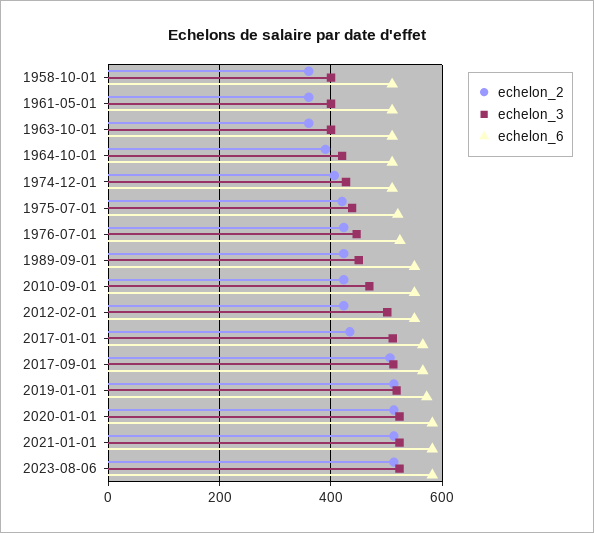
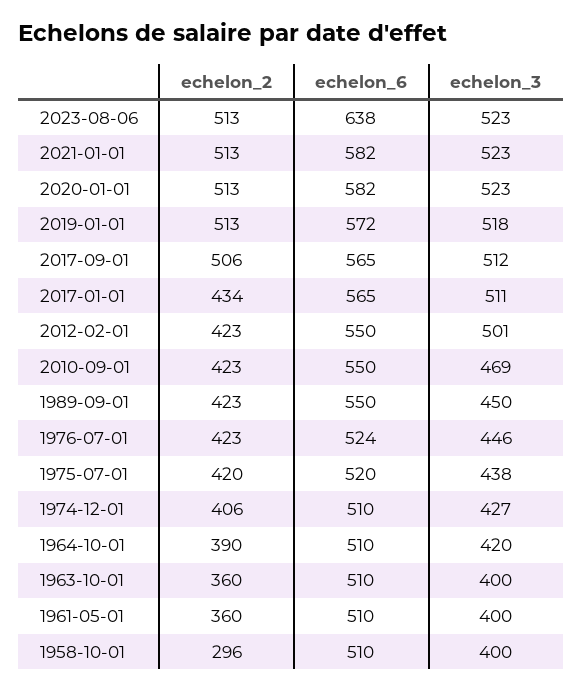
  {
    "echelon_2": {
-     "1958-10-01": 360,
+     "1958-10-01": 296,
      "1961-05-01": 360,
      "1963-10-01": 360,
      "1964-10-01": 390,
      "1974-12-01": 406,
      "1975-07-01": 420,
      "1976-07-01": 423,
      "1989-09-01": 423,
      "2010-09-01": 423,
      "2012-02-01": 423,
      "2017-01-01": 434,
      "2017-09-01": 506,
      "2019-01-01": 513,
      "2020-01-01": 513,
      "2021-01-01": 513,
      "2023-08-06": 513
    },
    "echelon_3": {
      "1958-10-01": 400,
      "1961-05-01": 400,
      "1963-10-01": 400,
      "1964-10-01": 420,
      "1974-12-01": 427,
      "1975-07-01": 438,
      "1976-07-01": 446,
      "1989-09-01": 450,
      "2010-09-01": 469,
      "2012-02-01": 501,
      "2017-01-01": 511,
      "2017-09-01": 512,
      "2019-01-01": 518,
      "2020-01-01": 523,
      "2021-01-01": 523,
      "2023-08-06": 523
    },
    "echelon_6": {
      "1958-10-01": 510,
      "1961-05-01": 510,
      "1963-10-01": 510,
      "1964-10-01": 510,
      "1974-12-01": 510,
      "1975-07-01": 520,
      "1976-07-01": 524,
      "1989-09-01": 550,
      "2010-09-01": 550,
      "2012-02-01": 550,
      "2017-01-01": 565,
      "2017-09-01": 565,
      "2019-01-01": 572,
      "2020-01-01": 582,
      "2021-01-01": 582,
-     "2023-08-06": 580
+     "2023-08-06": 638
    }
  }

